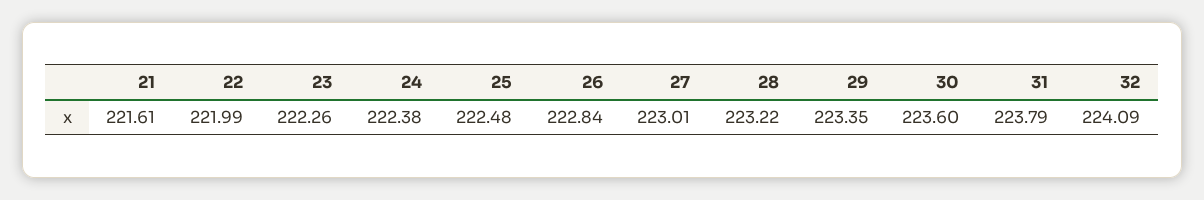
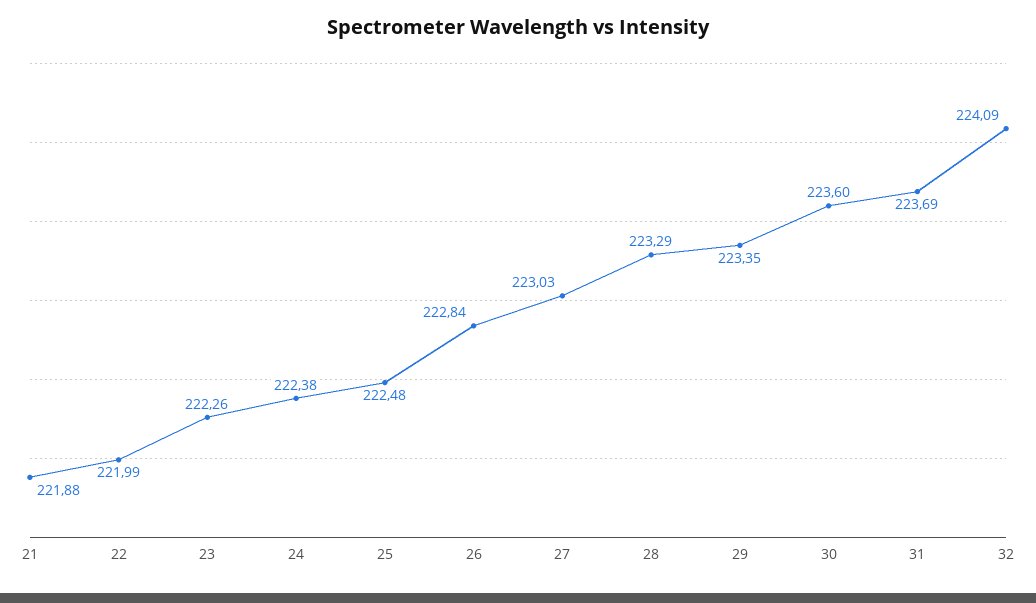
  {
-   "21": 221.61,
+   "21": 221.88,
    "22": 221.99,
    "23": 222.26,
    "24": 222.38,
    "25": 222.48,
    "26": 222.84,
-   "27": 223.01,
+   "27": 223.03,
-   "28": 223.22,
+   "28": 223.29,
    "29": 223.35,
    "30": 223.6,
-   "31": 223.79,
+   "31": 223.69,
    "32": 224.09
  }

